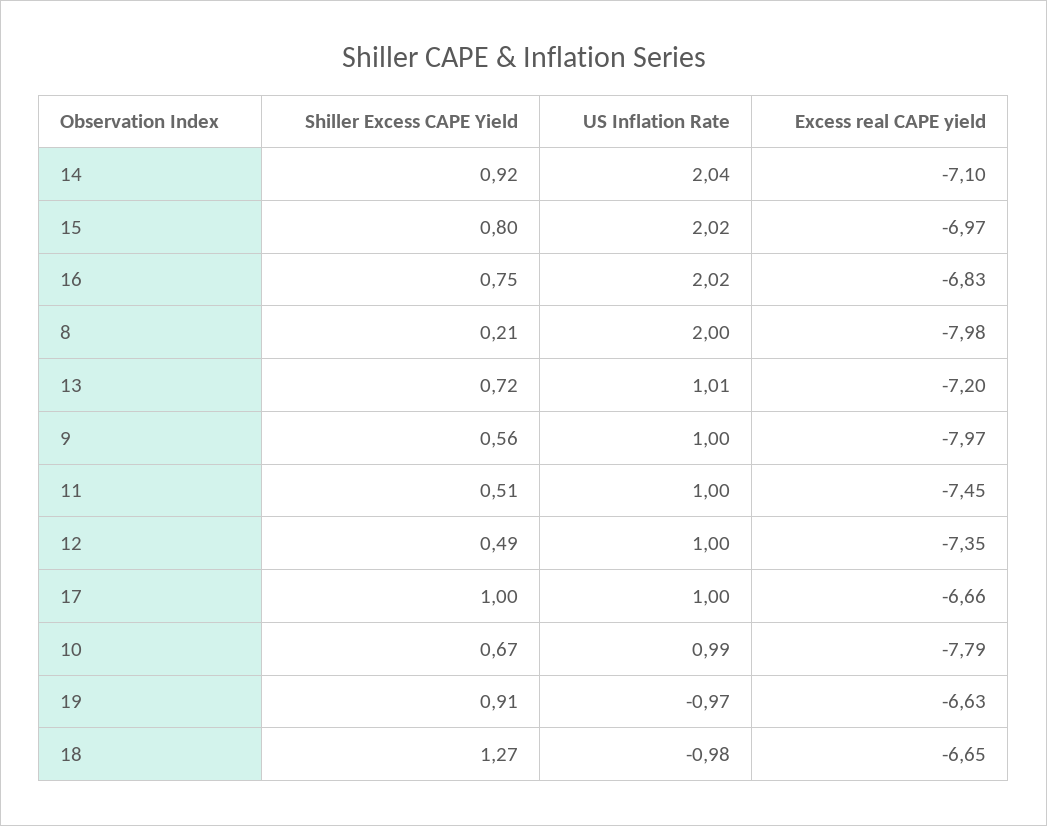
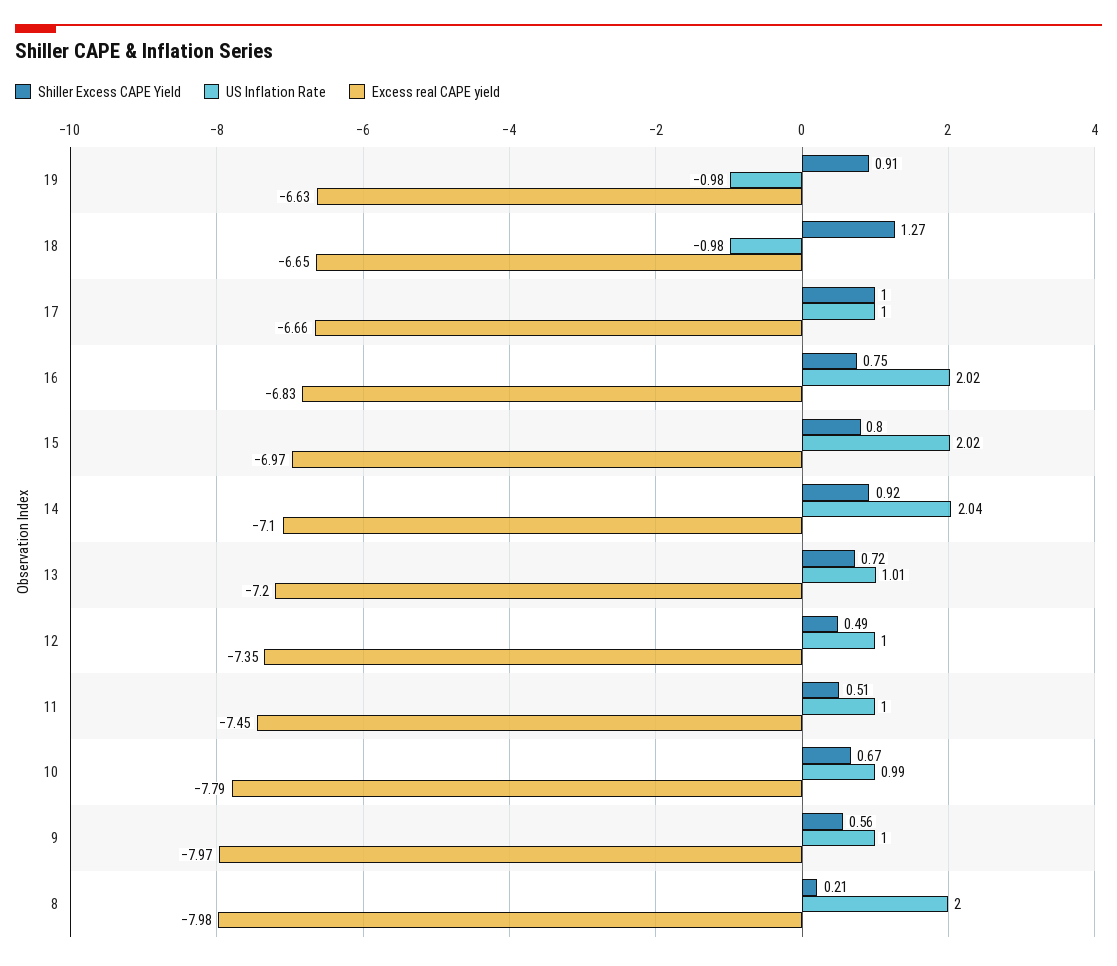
  {
    "Shiller Excess CAPE Yield": {
      "14": 0.92,
      "15": 0.8,
      "16": 0.75,
      "8": 0.21,
      "13": 0.72,
      "9": 0.56,
      "11": 0.51,
      "12": 0.49,
      "17": 1,
      "10": 0.67,
      "19": 0.91,
      "18": 1.27
    },
    "US Inflation Rate": {
      "14": 2.04,
      "15": 2.02,
      "16": 2.02,
      "8": 2,
      "13": 1.01,
      "9": 1,
      "11": 1,
      "12": 1,
      "17": 1,
      "10": 0.99,
-     "19": -0.97,
+     "19": -0.98,
      "18": -0.98
    },
    "Excess real CAPE yield": {
      "14": -7.1,
      "15": -6.97,
      "16": -6.83,
      "8": -7.98,
      "13": -7.2,
      "9": -7.97,
      "11": -7.45,
      "12": -7.35,
      "17": -6.66,
      "10": -7.79,
      "19": -6.63,
      "18": -6.65
    }
  }

